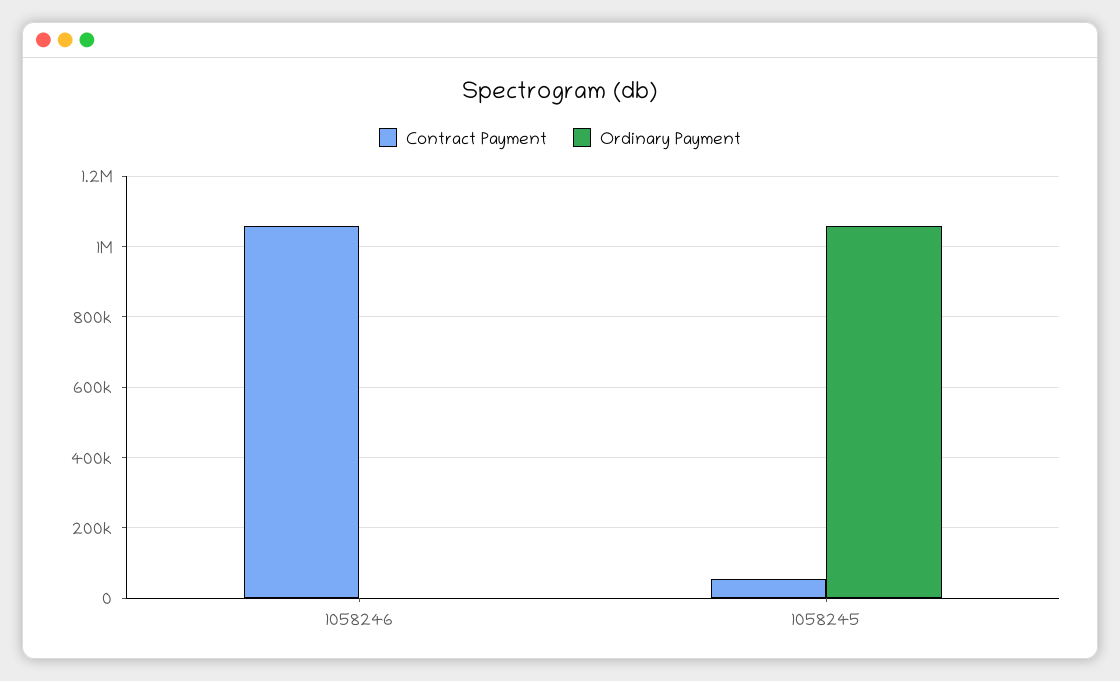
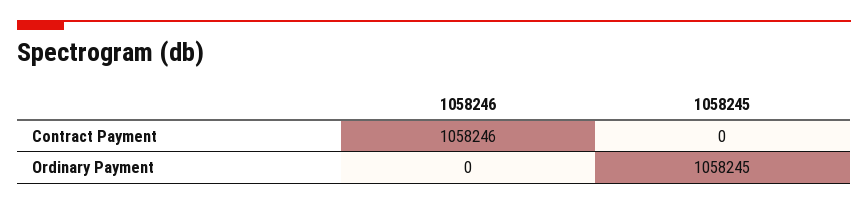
  {
    "Contract Payment": {
      "1058246": 1058246,
-     "1058245": 60000
+     "1058245": 0
    },
    "Ordinary Payment": {
      "1058246": 0,
      "1058245": 1058245
    }
  }

